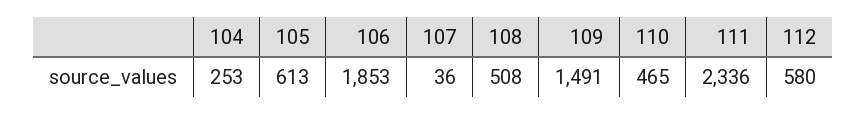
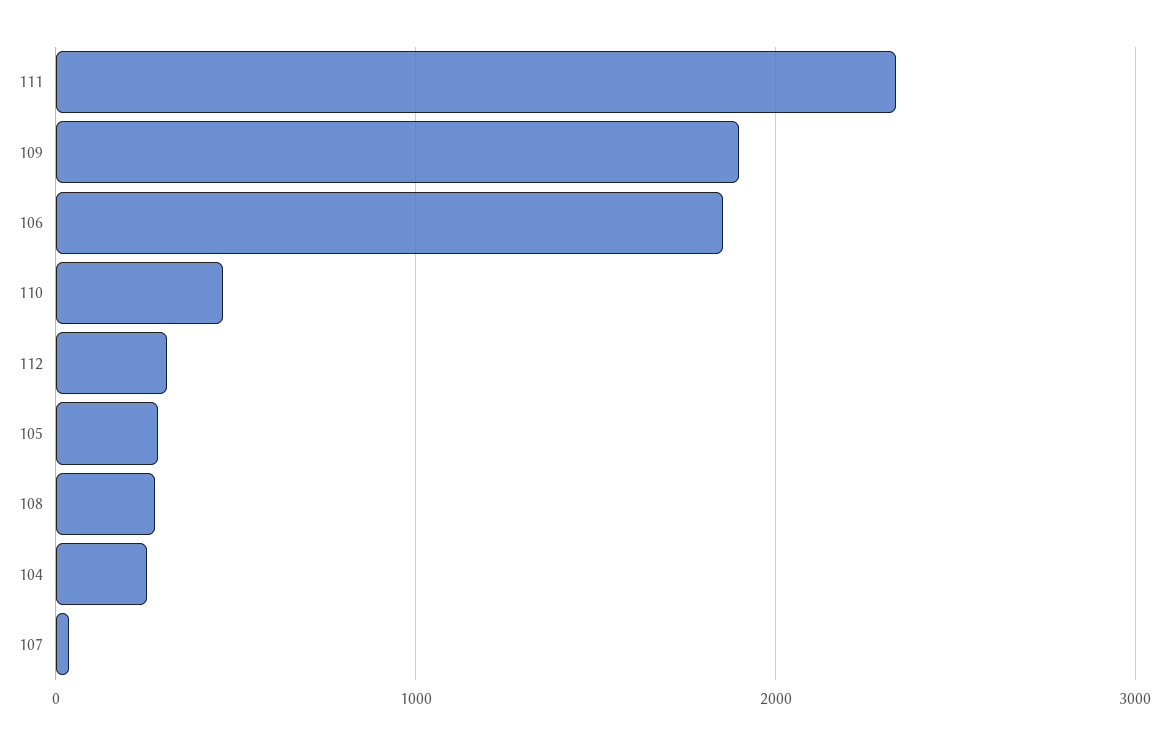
  {
    "104": 253,
-   "105": 613,
+   "105": 300,
    "106": 1853,
    "107": 36,
-   "108": 508,
+   "108": 300,
-   "109": 1491,
+   "109": 1900,
    "110": 465,
    "111": 2336,
-   "112": 580
+   "112": 300
  }

